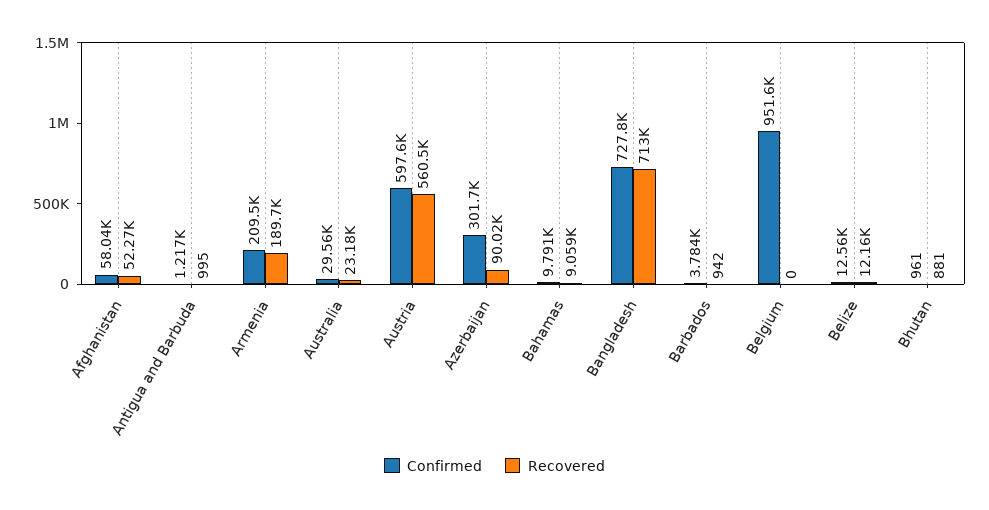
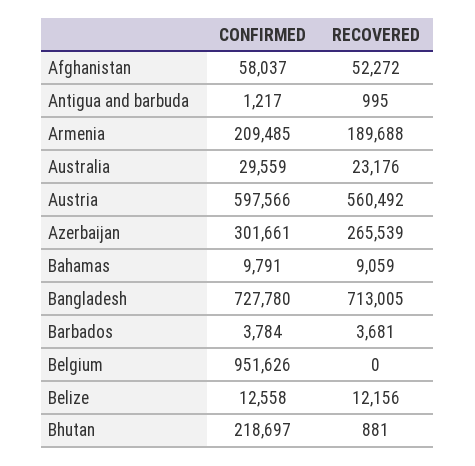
  {
    "Confirmed": {
      "Afghanistan": 58037,
      "Antigua and Barbuda": 1217,
      "Armenia": 209485,
      "Australia": 29559,
      "Austria": 597566,
      "Azerbaijan": 301661,
      "Bahamas": 9791,
      "Bangladesh": 727780,
      "Barbados": 3784,
      "Belgium": 951626,
      "Belize": 12558,
-     "Bhutan": 961
+     "Bhutan": 218697
    },
    "Recovered": {
      "Afghanistan": 52272,
      "Antigua and Barbuda": 995,
      "Armenia": 189688,
      "Australia": 23176,
      "Austria": 560492,
-     "Azerbaijan": 90020,
+     "Azerbaijan": 265539,
      "Bahamas": 9059,
      "Bangladesh": 713005,
-     "Barbados": 942,
+     "Barbados": 3681,
      "Belgium": 0,
      "Belize": 12156,
      "Bhutan": 881
    }
  }

